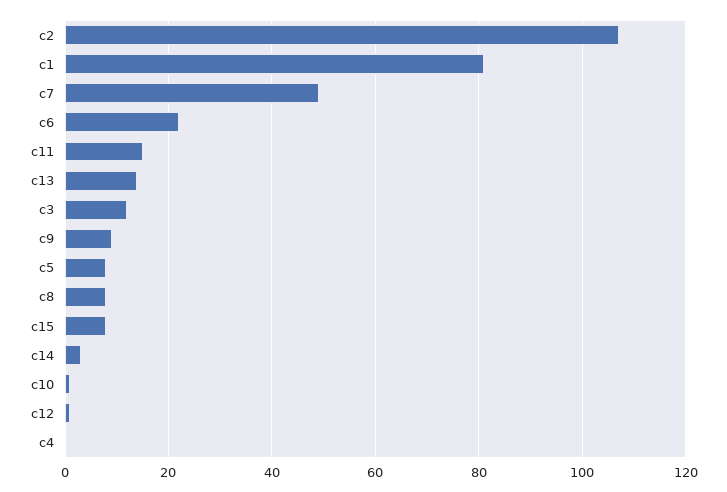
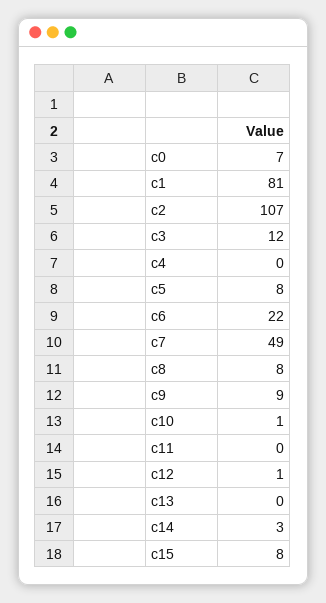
  {
    "c2": 107,
    "c1": 81,
    "c7": 49,
    "c6": 22,
-   "c11": 15,
+   "c11": 0,
-   "c13": 15,
+   "c13": 0,
    "c3": 12,
    "c9": 9,
    "c5": 8,
    "c8": 8,
    "c15": 8,
    "c14": 3,
    "c10": 1,
    "c12": 1,
-   "c4": 0
+   "c4": 0,
+   "c0": 7
  }

